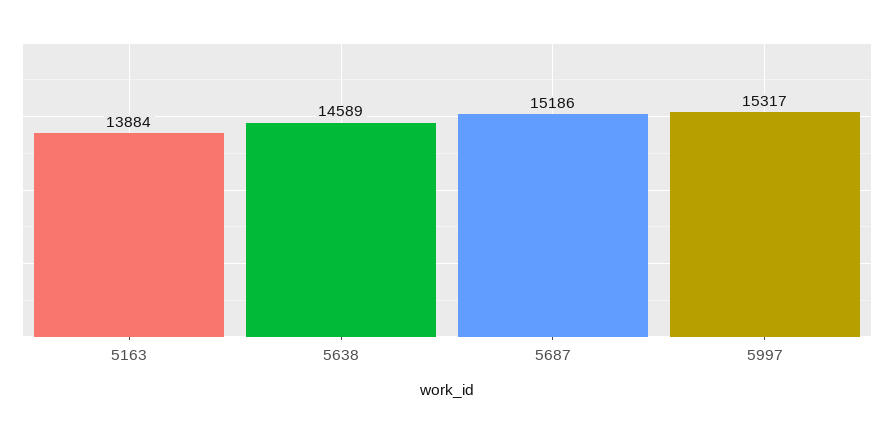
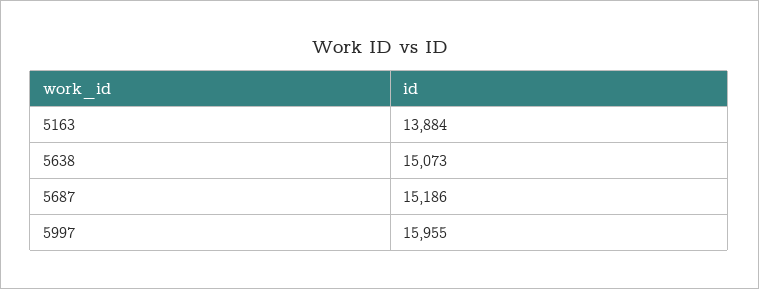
  {
    "5163": 13884,
-   "5638": 14589,
+   "5638": 15073,
    "5687": 15186,
-   "5997": 15317
+   "5997": 15955
  }

